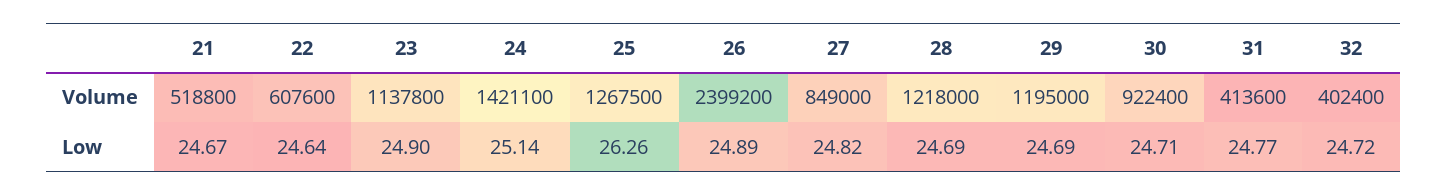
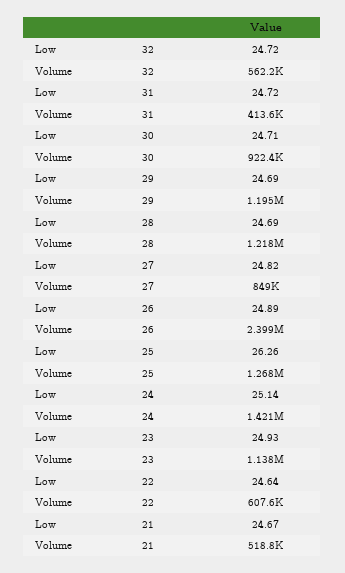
  {
    "21": {
      "Volume": 518800,
      "Low": 24.67
    },
    "22": {
      "Volume": 607600,
      "Low": 24.64
    },
    "23": {
      "Volume": 1137800,
-     "Low": 24.9
+     "Low": 24.93
    },
    "24": {
      "Volume": 1421100,
      "Low": 25.14
    },
    "25": {
      "Volume": 1267500,
      "Low": 26.26
    },
    "26": {
      "Volume": 2399200,
      "Low": 24.89
    },
    "27": {
      "Volume": 849000,
      "Low": 24.82
    },
    "28": {
      "Volume": 1218000,
      "Low": 24.69
    },
    "29": {
      "Volume": 1195000,
      "Low": 24.69
    },
    "30": {
      "Volume": 922400,
      "Low": 24.71
    },
    "31": {
      "Volume": 413600,
-     "Low": 24.77
+     "Low": 24.72
    },
    "32": {
-     "Volume": 402400,
+     "Volume": 562200,
      "Low": 24.72
    }
  }

